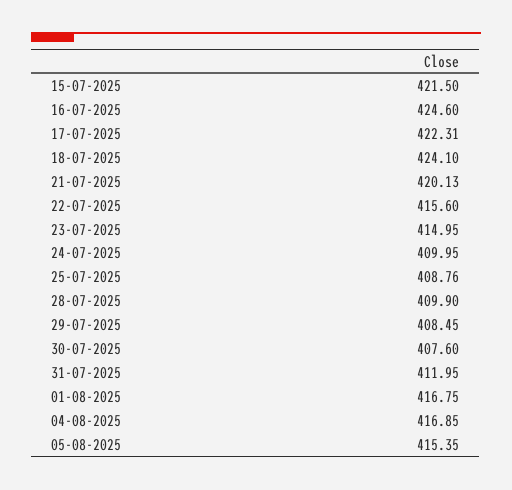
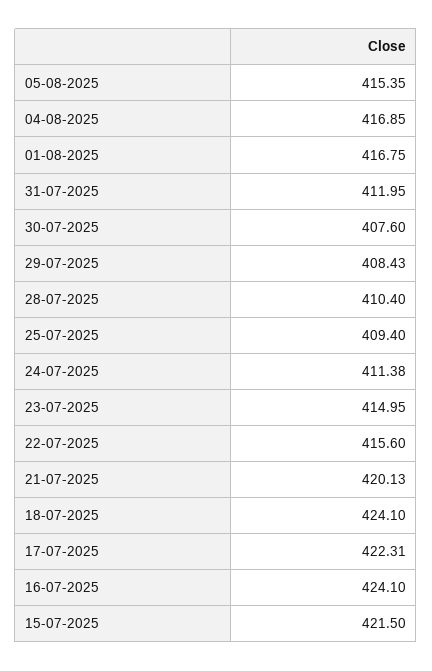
  {
    "15-07-2025": 421.5,
-   "16-07-2025": 424.6,
+   "16-07-2025": 424.1,
    "17-07-2025": 422.31,
    "18-07-2025": 424.1,
    "21-07-2025": 420.13,
    "22-07-2025": 415.6,
    "23-07-2025": 414.95,
-   "24-07-2025": 409.95,
+   "24-07-2025": 411.38,
-   "25-07-2025": 408.76,
+   "25-07-2025": 409.4,
-   "28-07-2025": 409.9,
+   "28-07-2025": 410.4,
-   "29-07-2025": 408.45,
+   "29-07-2025": 408.43,
    "30-07-2025": 407.6,
    "31-07-2025": 411.95,
    "01-08-2025": 416.75,
    "04-08-2025": 416.85,
    "05-08-2025": 415.35
  }

